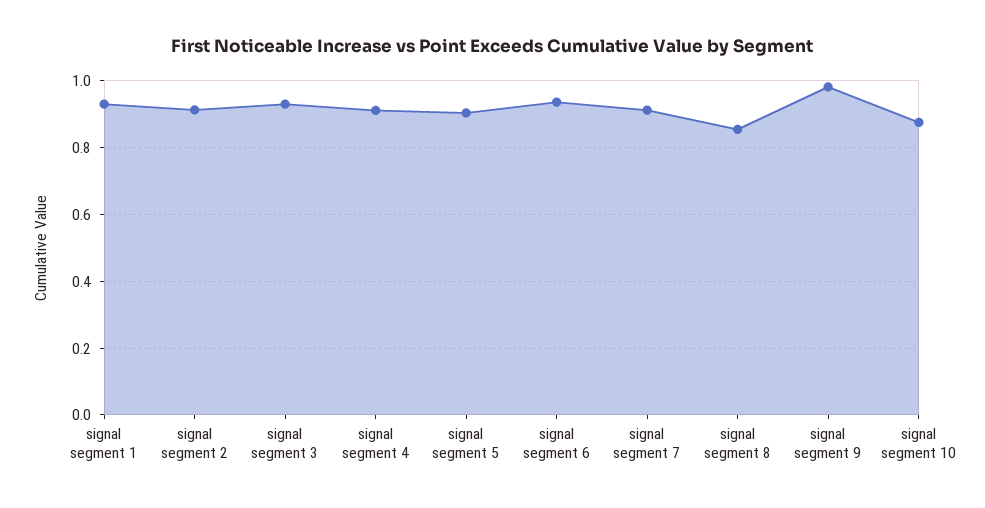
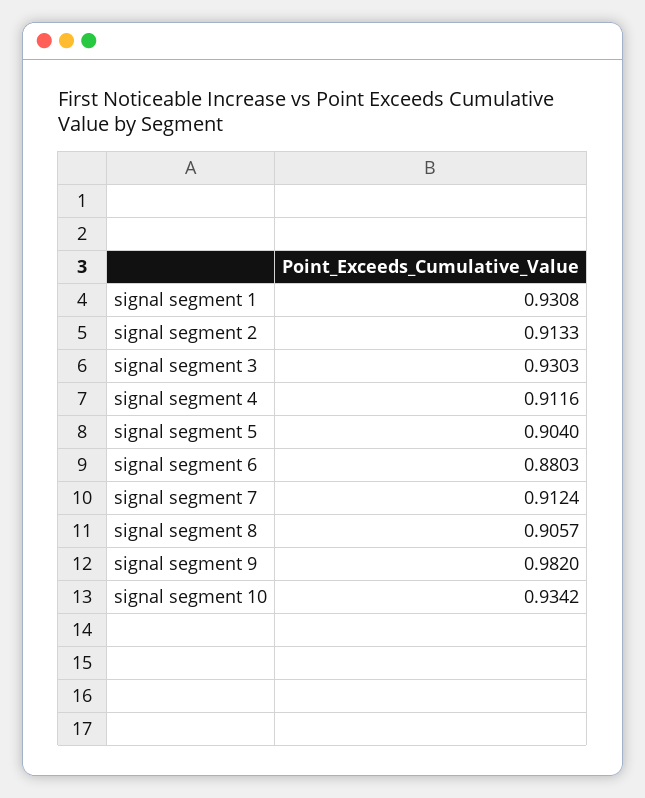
  {
    "signal segment 1": 0.9308,
    "signal segment 2": 0.9133,
    "signal segment 3": 0.9303,
    "signal segment 4": 0.9116,
    "signal segment 5": 0.904,
-   "signal segment 6": 0.94,
+   "signal segment 6": 0.8803,
    "signal segment 7": 0.9124,
-   "signal segment 8": 0.86,
+   "signal segment 8": 0.9057,
    "signal segment 9": 0.982,
-   "signal segment 10": 0.88
+   "signal segment 10": 0.9342
  }

